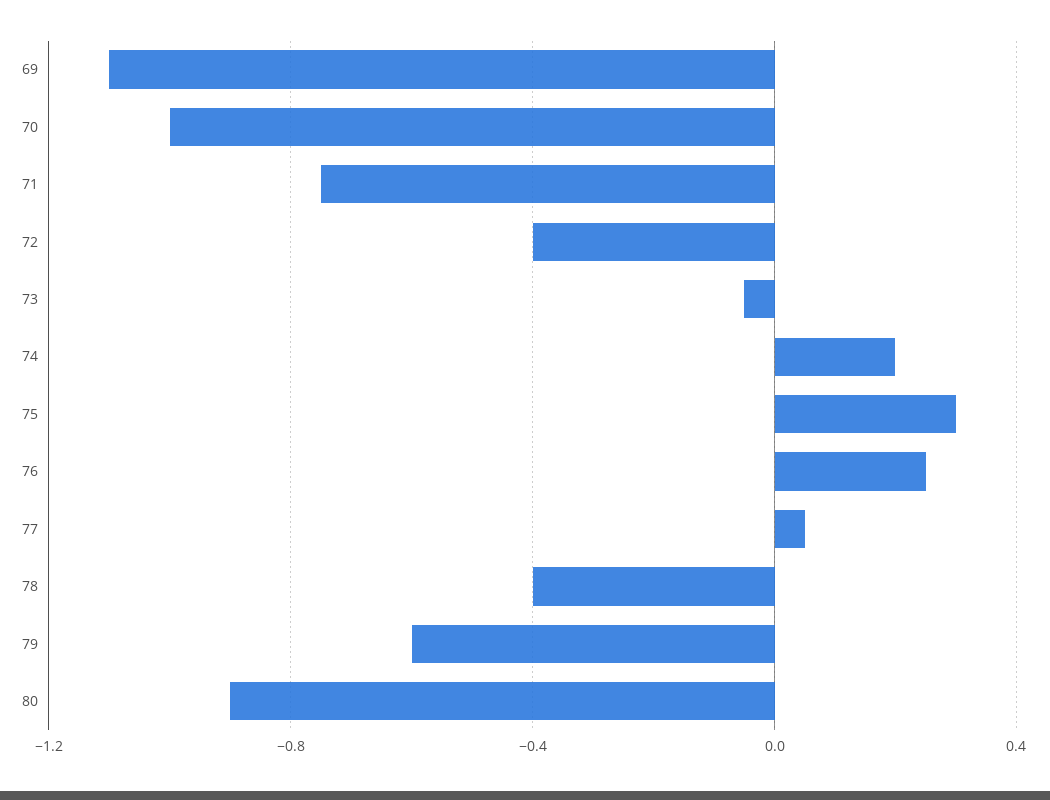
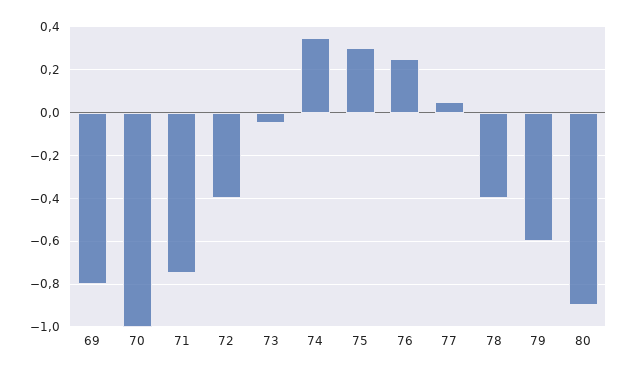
  {
-   "69": -1.1,
+   "69": -0.8,
    "70": -1,
    "71": -0.75,
    "72": -0.4,
    "73": -0.05,
-   "74": 0.2,
+   "74": 0.35,
    "75": 0.3,
    "76": 0.25,
    "77": 0.05,
    "78": -0.4,
    "79": -0.6,
    "80": -0.9
  }

